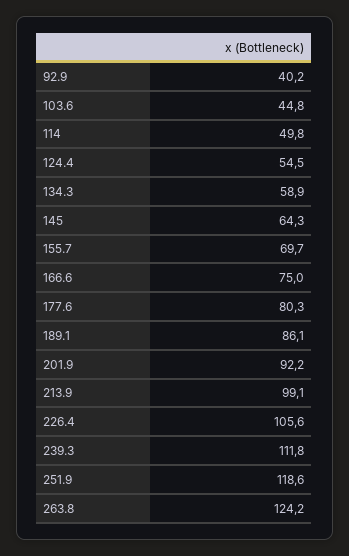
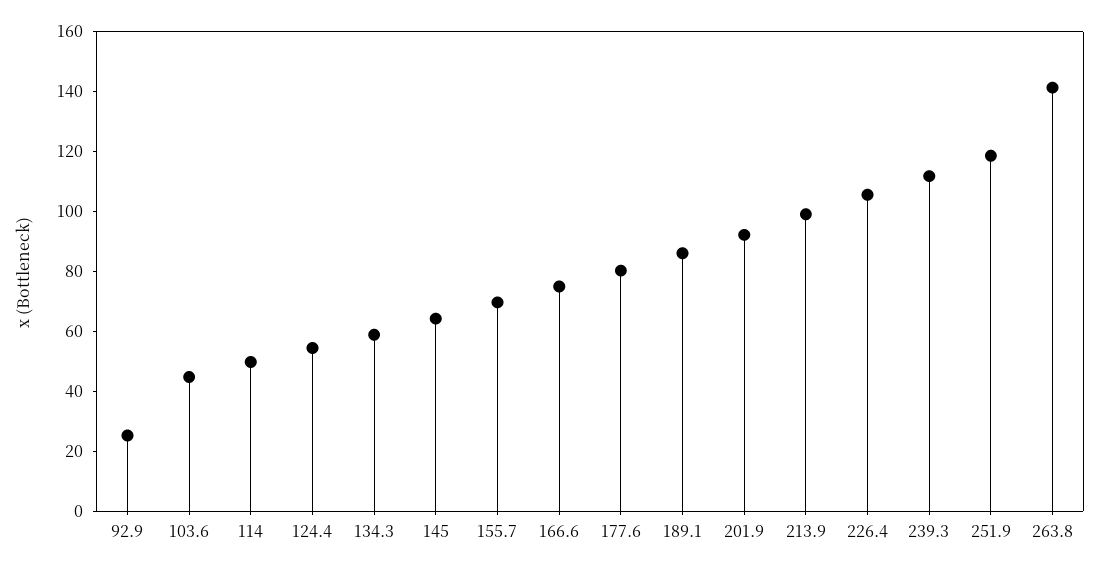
  {
-   "92.9": 40.2,
+   "92.9": 25,
    "103.6": 44.8,
    "114": 49.8,
    "124.4": 54.5,
    "134.3": 58.9,
    "145": 64.3,
    "155.7": 69.7,
    "166.6": 75,
    "177.6": 80.3,
    "189.1": 86.1,
    "201.9": 92.2,
    "213.9": 99.1,
    "226.4": 105.6,
    "239.3": 111.8,
    "251.9": 118.6,
-   "263.8": 124.2
+   "263.8": 140
  }

